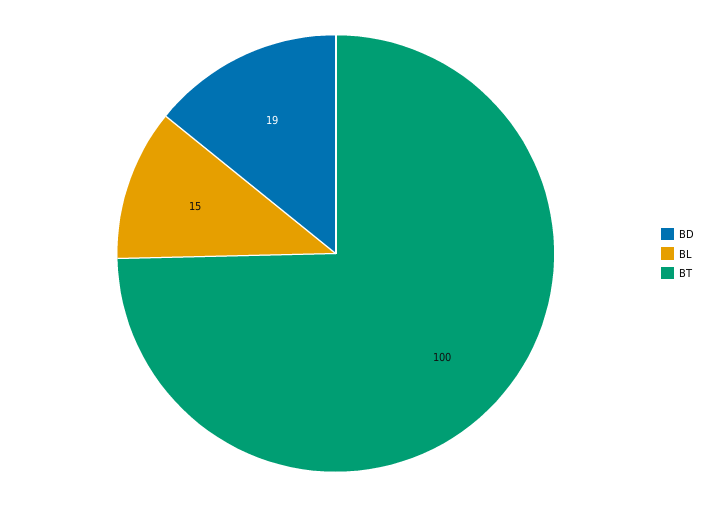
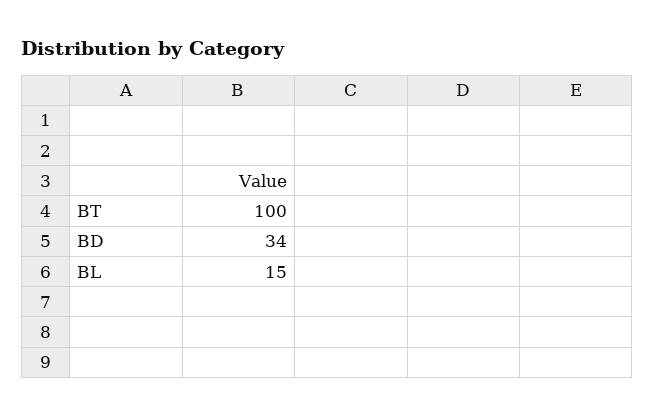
  {
-   "BD": 19,
+   "BD": 34,
    "BL": 15,
    "BT": 100
  }

